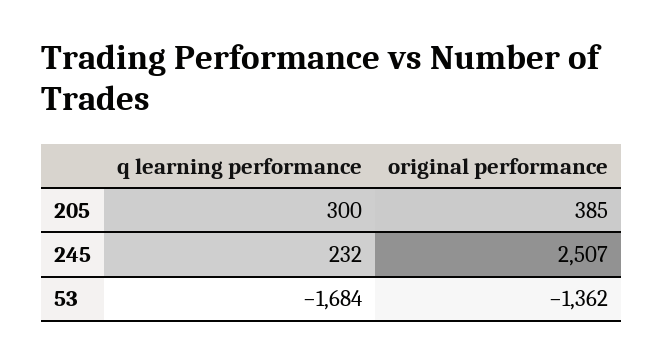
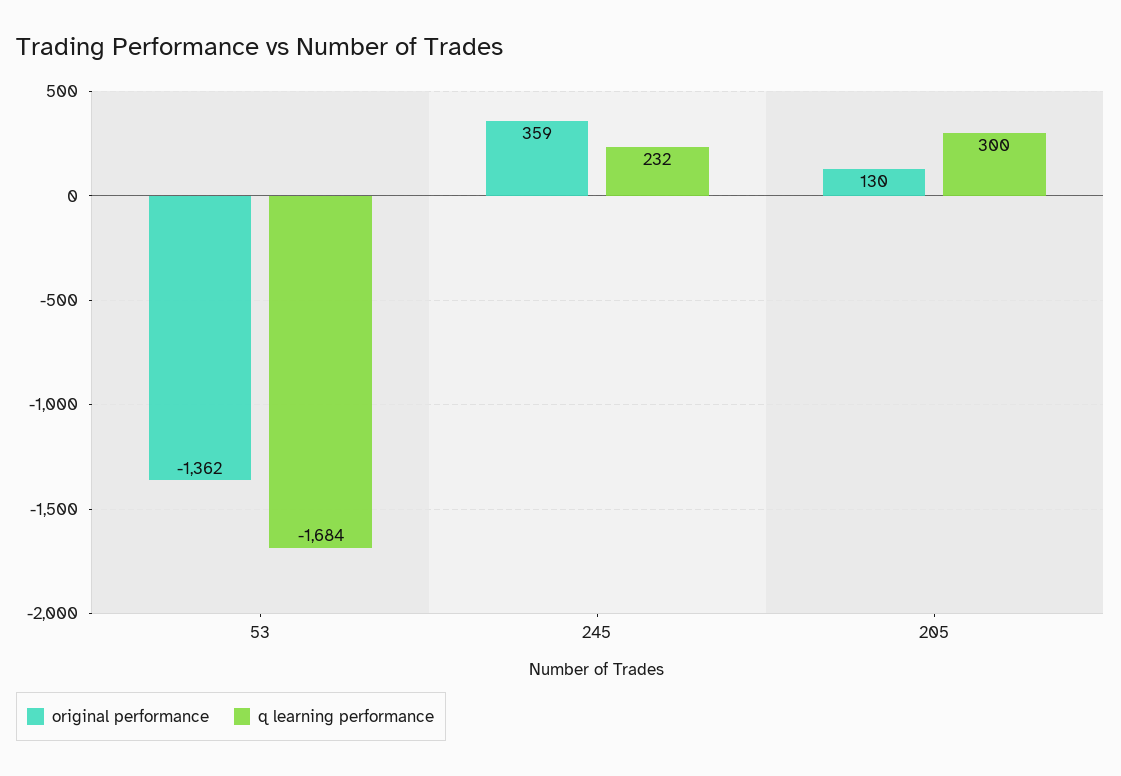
  {
    "q learning performance": {
      "205": 300,
      "245": 232,
      "53": -1684
    },
    "original performance": {
-     "205": 385,
+     "205": 130,
-     "245": 2507,
+     "245": 359,
      "53": -1362
    }
  }

